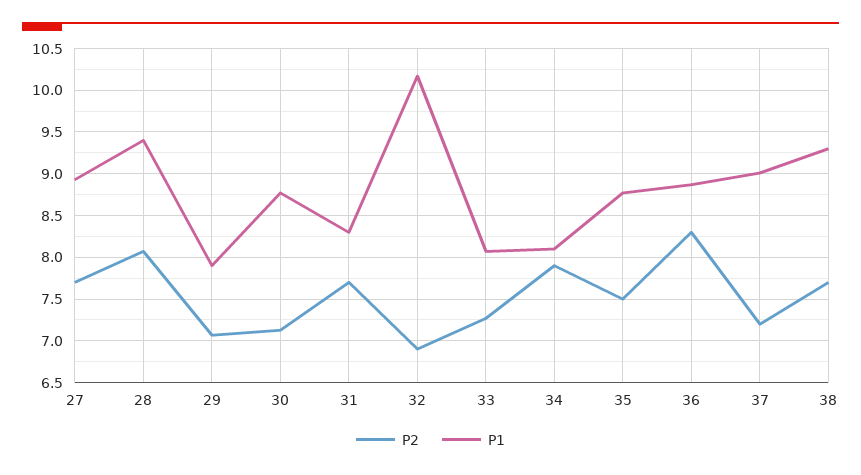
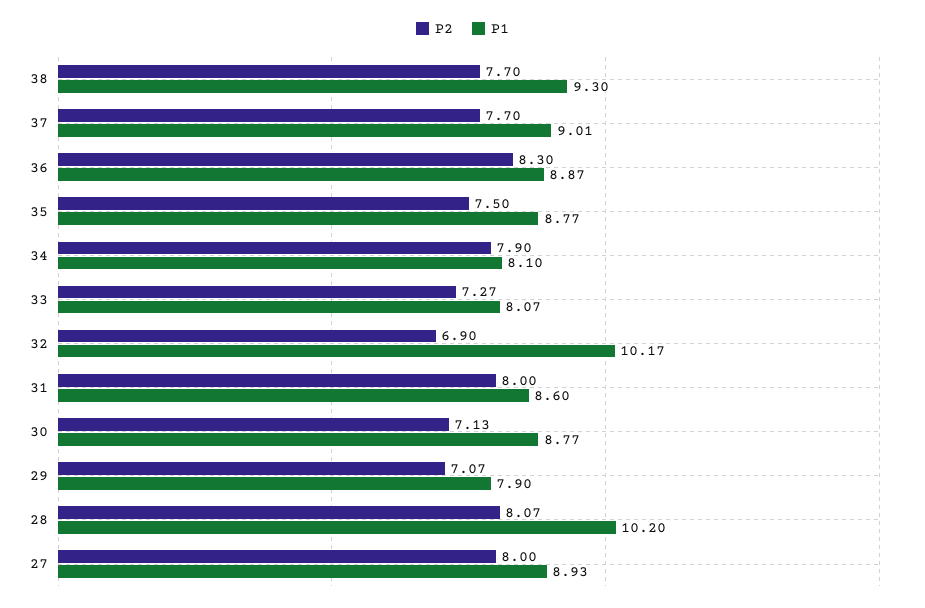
  {
    "P2": {
-     "27": 7.7,
+     "27": 8,
      "28": 8.07,
      "29": 7.07,
      "30": 7.13,
-     "31": 7.7,
+     "31": 8,
      "32": 6.9,
      "33": 7.27,
      "34": 7.9,
      "35": 7.5,
      "36": 8.3,
-     "37": 7.2,
+     "37": 7.7,
      "38": 7.7
    },
    "P1": {
      "27": 8.93,
-     "28": 9.4,
+     "28": 10.2,
      "29": 7.9,
      "30": 8.77,
-     "31": 8.3,
+     "31": 8.6,
      "32": 10.17,
      "33": 8.07,
      "34": 8.1,
      "35": 8.77,
      "36": 8.87,
      "37": 9.01,
      "38": 9.3
    }
  }

